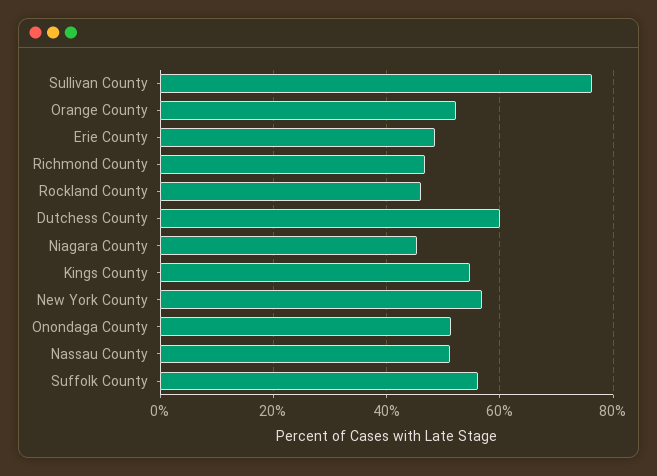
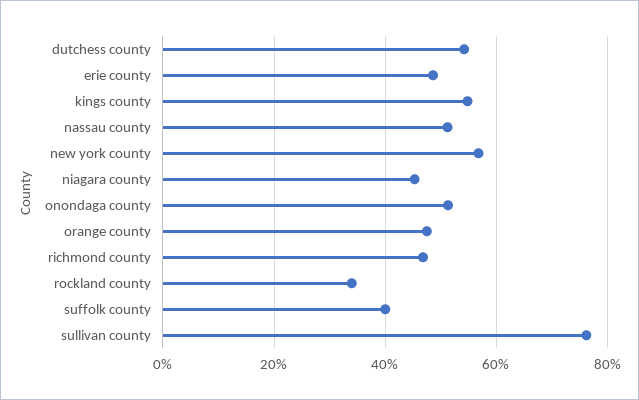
  {
    "Sullivan County": 76,
-   "Orange County": 52,
+   "Orange County": 48,
    "Erie County": 48,
    "Richmond County": 46,
-   "Rockland County": 46,
+   "Rockland County": 34,
-   "Dutchess County": 60,
+   "Dutchess County": 54,
    "Niagara County": 46,
    "Kings County": 54,
    "New York County": 56,
    "Onondaga County": 52,
    "Nassau County": 52,
-   "Suffolk County": 56
+   "Suffolk County": 40
  }

